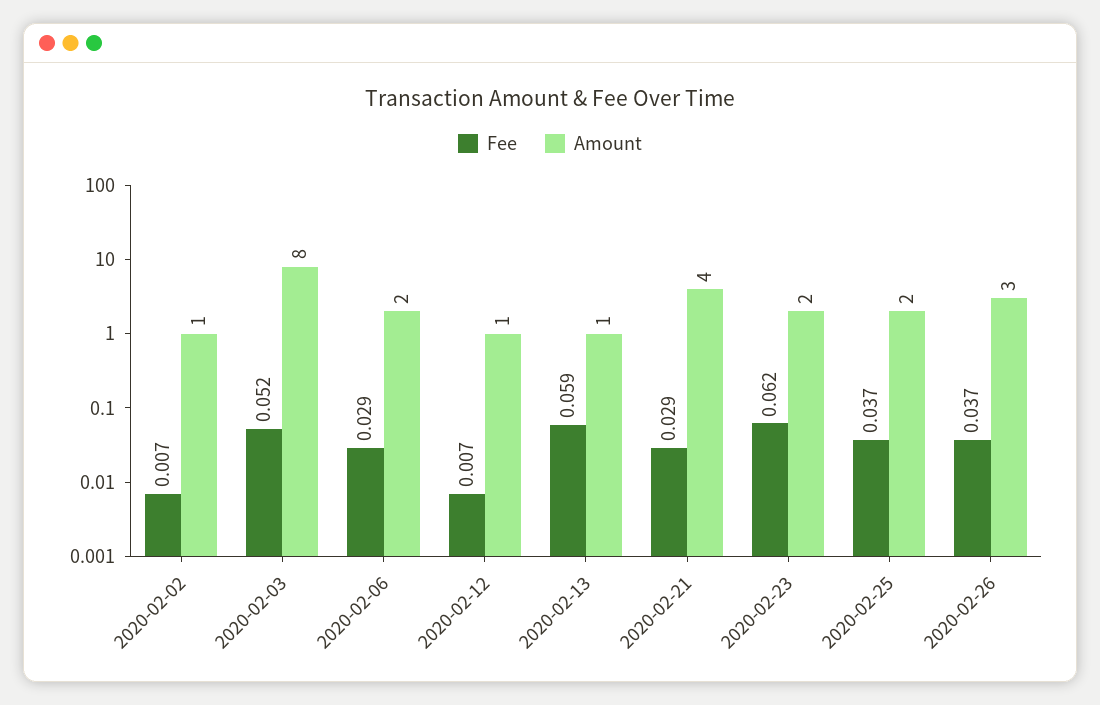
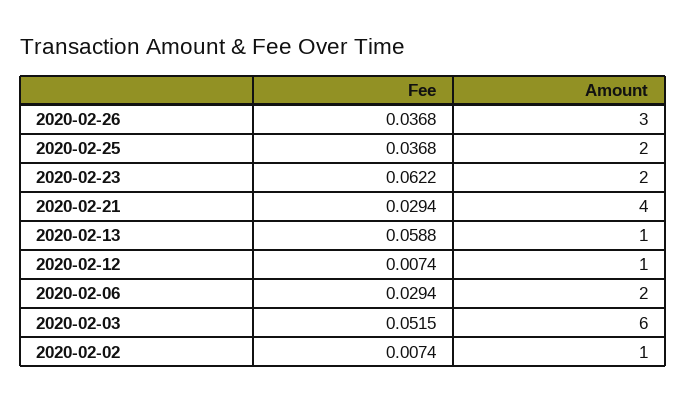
  {
    "Fee": {
      "2020-02-02": 0.0074,
      "2020-02-03": 0.0515,
      "2020-02-06": 0.0294,
      "2020-02-12": 0.0074,
      "2020-02-13": 0.0588,
      "2020-02-21": 0.0294,
      "2020-02-23": 0.0622,
      "2020-02-25": 0.0368,
      "2020-02-26": 0.0368
    },
    "Amount": {
      "2020-02-02": 1,
-     "2020-02-03": 8,
+     "2020-02-03": 6,
      "2020-02-06": 2,
      "2020-02-12": 1,
      "2020-02-13": 1,
      "2020-02-21": 4,
      "2020-02-23": 2,
      "2020-02-25": 2,
      "2020-02-26": 3
    }
  }

